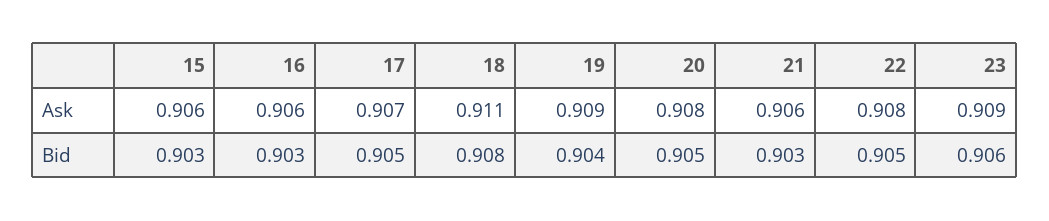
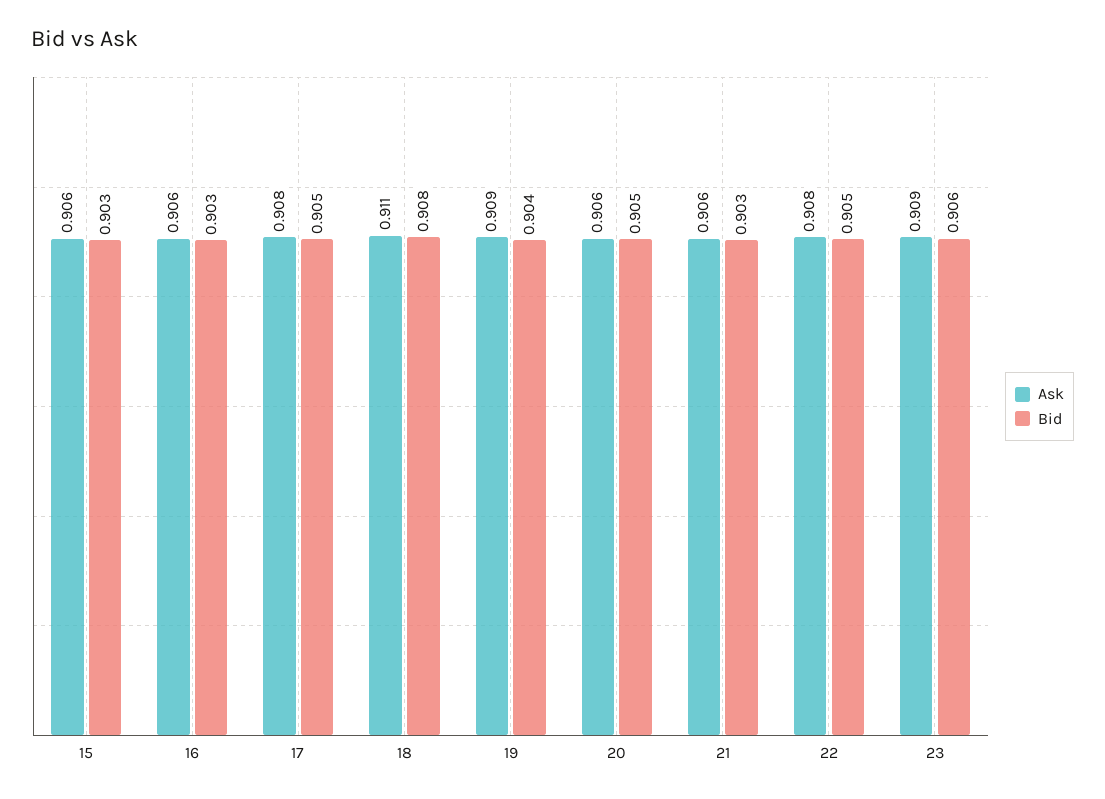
  {
    "Ask": {
      "15": 0.906,
      "16": 0.906,
-     "17": 0.907,
+     "17": 0.908,
      "18": 0.911,
      "19": 0.909,
-     "20": 0.908,
+     "20": 0.906,
      "21": 0.906,
      "22": 0.908,
      "23": 0.909
    },
    "Bid": {
      "15": 0.903,
      "16": 0.903,
      "17": 0.905,
      "18": 0.908,
      "19": 0.904,
      "20": 0.905,
      "21": 0.903,
      "22": 0.905,
      "23": 0.906
    }
  }

